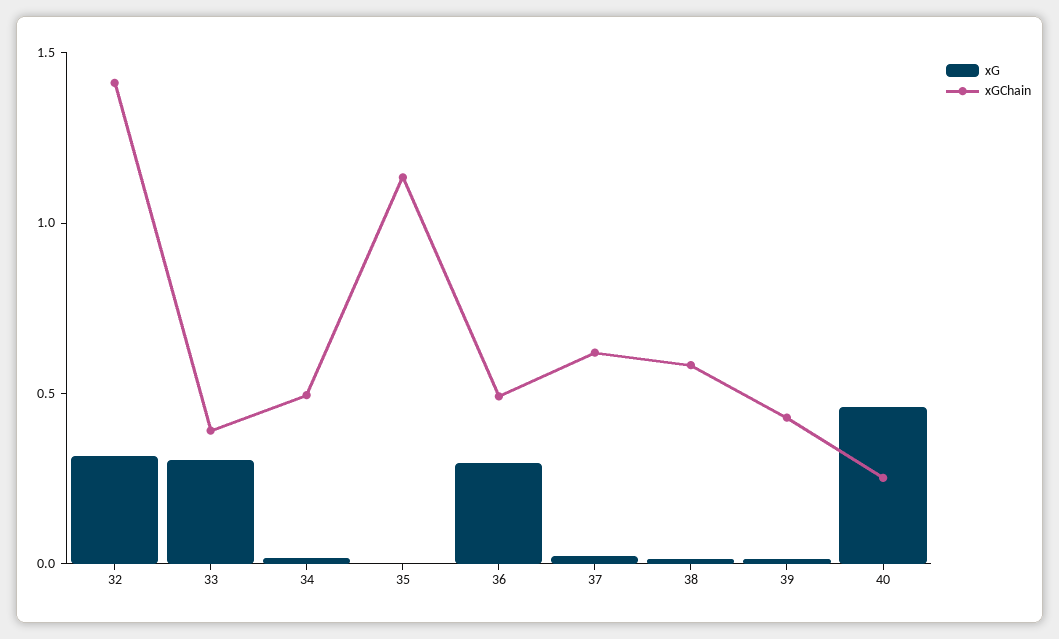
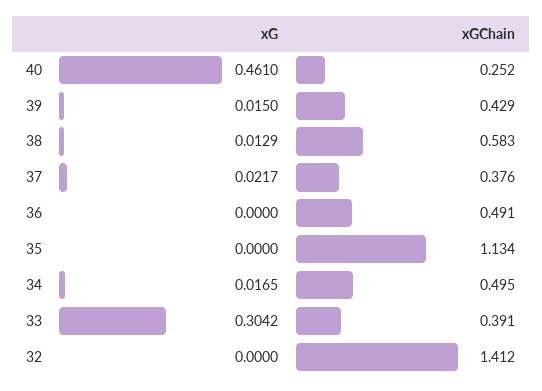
  {
    "xG": {
-     "32": 0.3,
+     "32": 0,
      "33": 0.3042,
      "34": 0.0165,
      "35": 0,
-     "36": 0.3,
+     "36": 0,
      "37": 0.0217,
      "38": 0.0129,
      "39": 0.015,
      "40": 0.461
    },
    "xGChain": {
      "32": 1.412,
      "33": 0.391,
      "34": 0.495,
      "35": 1.134,
      "36": 0.491,
-     "37": 0.6,
+     "37": 0.376,
      "38": 0.583,
      "39": 0.429,
      "40": 0.252
    }
  }

